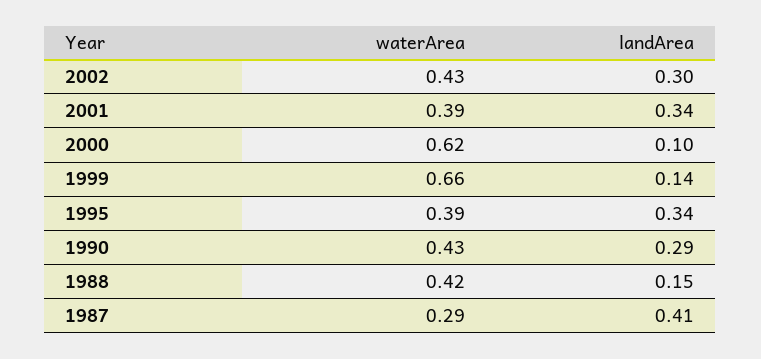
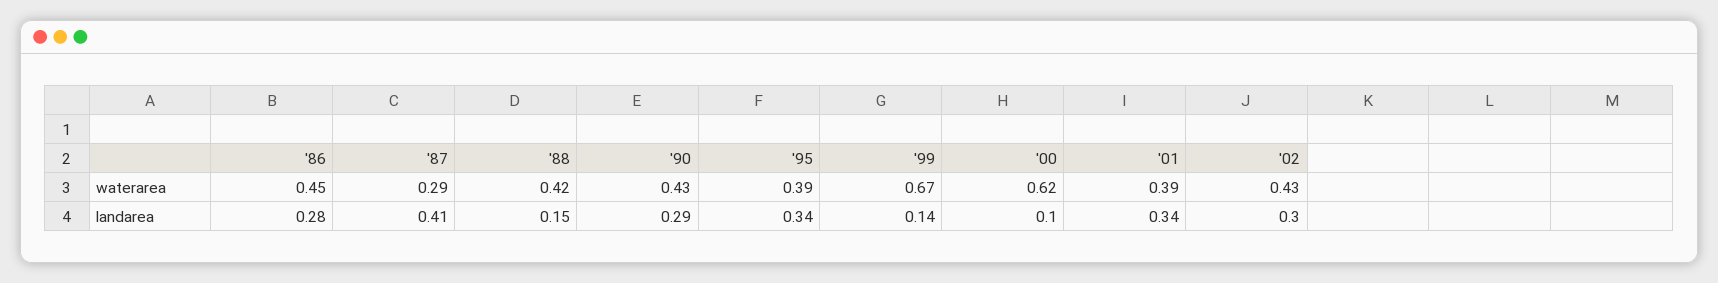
  {
    "waterArea": {
      "2002": 0.43,
      "2001": 0.39,
      "2000": 0.62,
-     "1999": 0.66,
+     "1999": 0.67,
      "1995": 0.39,
      "1990": 0.43,
      "1988": 0.42,
-     "1987": 0.29
+     "1987": 0.29,
+     "'86": 0.45
    },
    "landArea": {
      "2002": 0.3,
      "2001": 0.34,
      "2000": 0.1,
      "1999": 0.14,
      "1995": 0.34,
      "1990": 0.29,
      "1988": 0.15,
-     "1987": 0.41
+     "1987": 0.41,
+     "'86": 0.28
    }
  }

